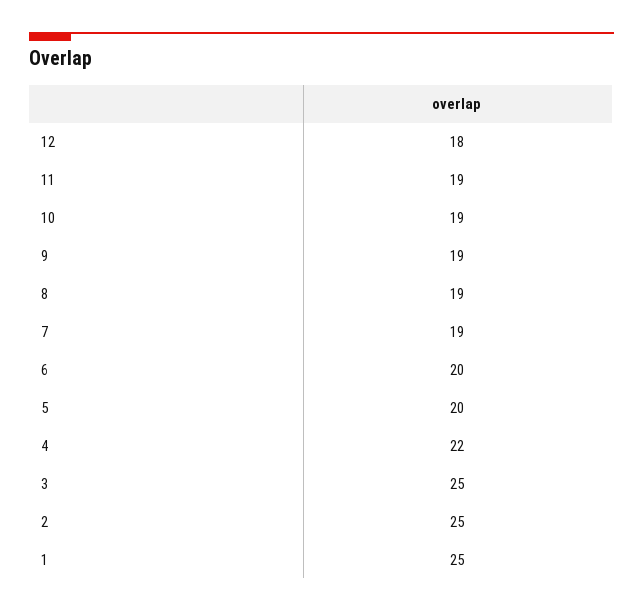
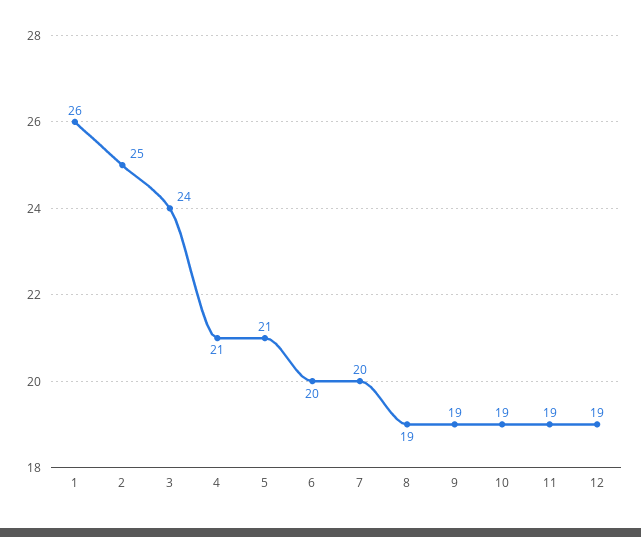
  {
-   "12": 18,
+   "12": 19,
    "11": 19,
    "10": 19,
    "9": 19,
    "8": 19,
-   "7": 19,
+   "7": 20,
    "6": 20,
-   "5": 20,
+   "5": 21,
-   "4": 22,
+   "4": 21,
-   "3": 25,
+   "3": 24,
    "2": 25,
-   "1": 25
+   "1": 26
  }

